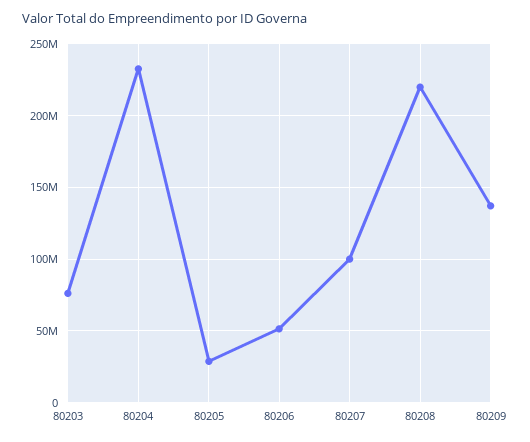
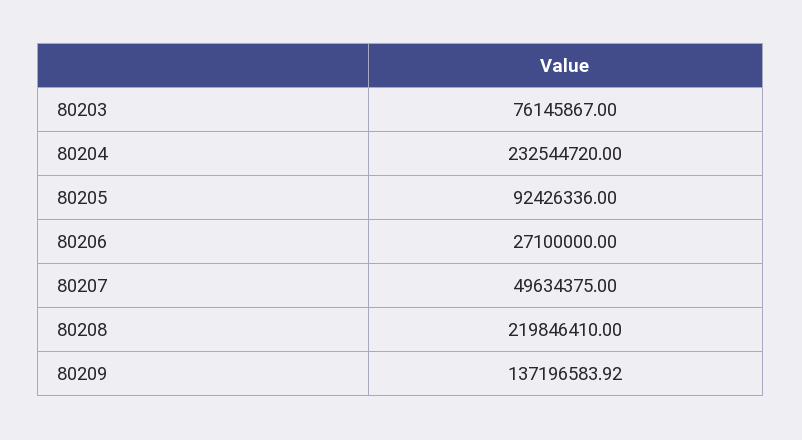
  {
    "80203": 76145867,
    "80204": 232544720,
-   "80205": 30000000,
+   "80205": 92426336,
-   "80206": 50000000,
+   "80206": 27100000,
-   "80207": 100000000,
+   "80207": 49634375,
    "80208": 219846410,
    "80209": 137196583.92
  }

